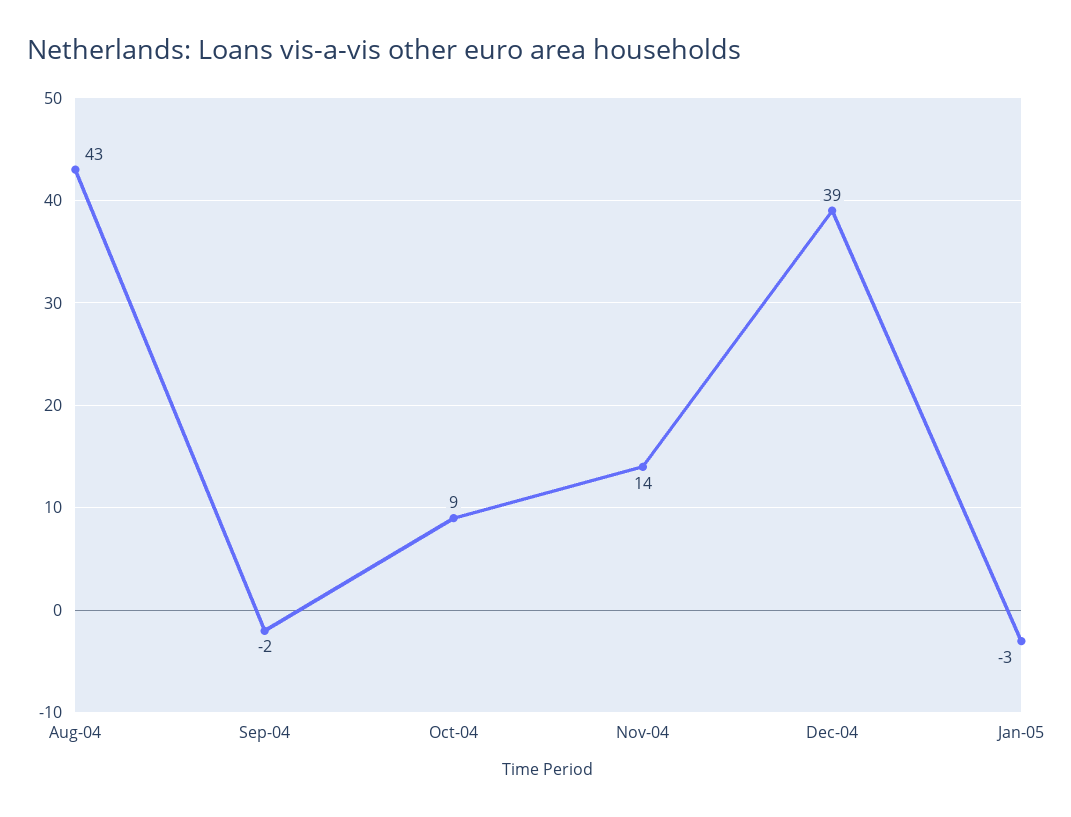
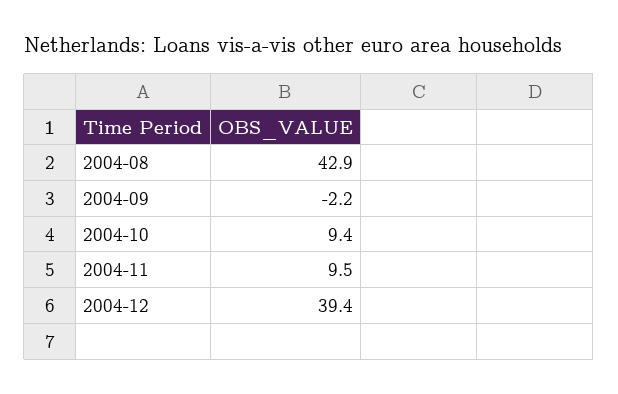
  {
    "Aug-04": 42.9,
    "Sep-04": -2.2,
    "Oct-04": 9.4,
-   "Nov-04": 14,
+   "Nov-04": 9.5,
-   "Dec-04": 39.4,
+   "Dec-04": 39.4
-   "Jan-05": -3
  }

